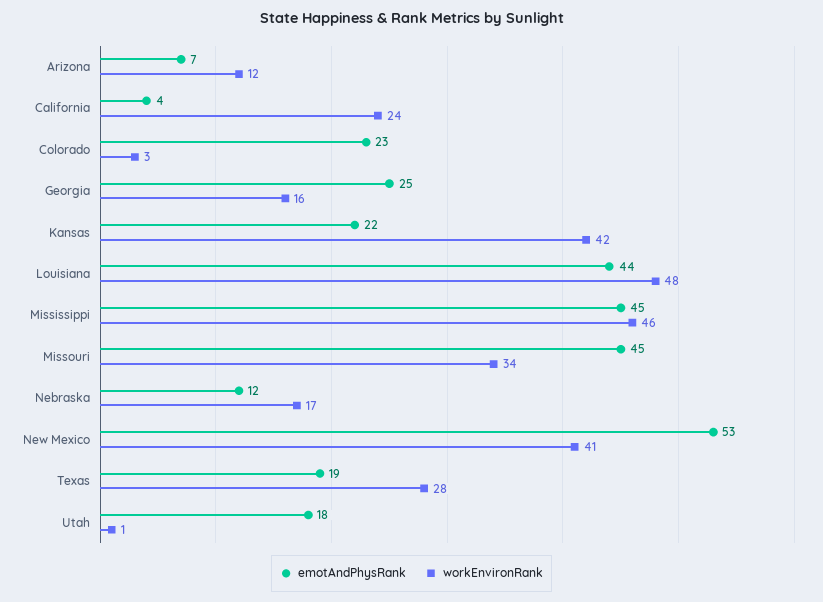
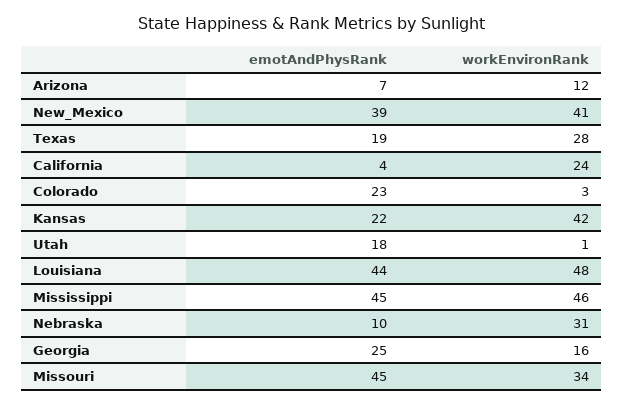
  {
    "emotAndPhysRank": {
      "Arizona": 7,
      "California": 4,
      "Colorado": 23,
      "Georgia": 25,
      "Kansas": 22,
      "Louisiana": 44,
      "Mississippi": 45,
      "Missouri": 45,
-     "Nebraska": 12,
+     "Nebraska": 10,
-     "New Mexico": 53,
+     "New Mexico": 39,
      "Texas": 19,
      "Utah": 18
    },
    "workEnvironRank": {
      "Arizona": 12,
      "California": 24,
      "Colorado": 3,
      "Georgia": 16,
      "Kansas": 42,
      "Louisiana": 48,
      "Mississippi": 46,
      "Missouri": 34,
-     "Nebraska": 17,
+     "Nebraska": 31,
      "New Mexico": 41,
      "Texas": 28,
      "Utah": 1
    }
  }

